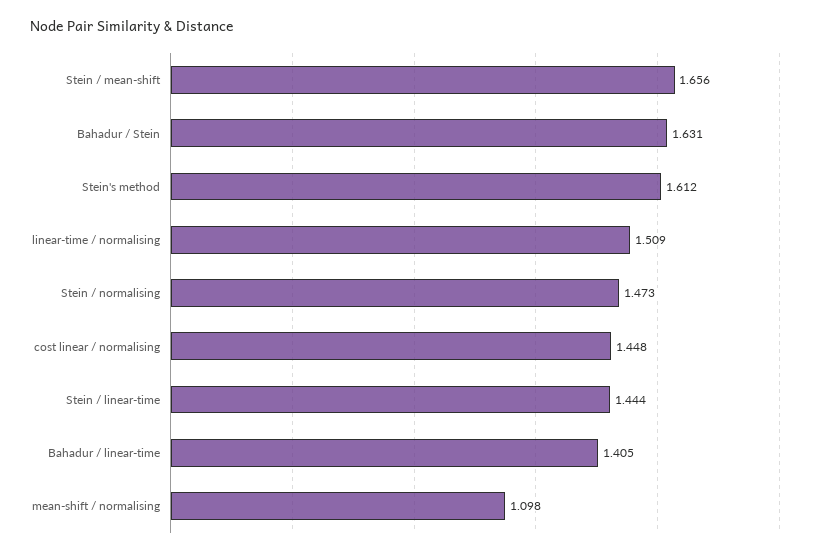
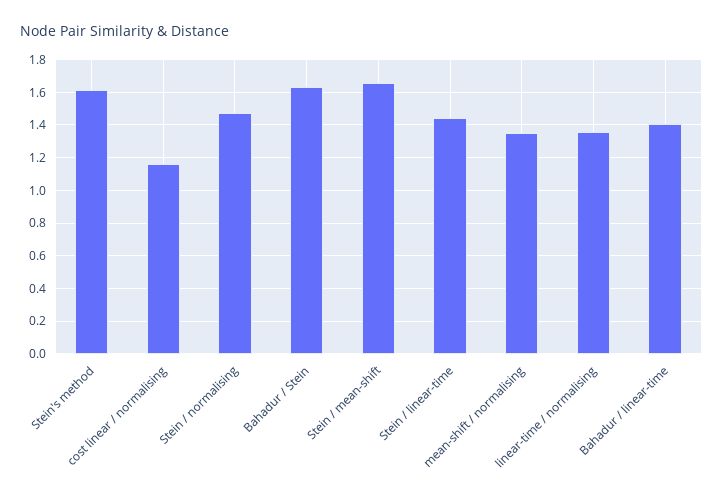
  {
    "Stein / mean-shift": 1.656,
    "Bahadur / Stein": 1.631,
    "Stein's method": 1.612,
-   "linear-time / normalising": 1.509,
+   "linear-time / normalising": 1.35,
    "Stein / normalising": 1.473,
-   "cost linear / normalising": 1.448,
+   "cost linear / normalising": 1.15,
    "Stein / linear-time": 1.444,
    "Bahadur / linear-time": 1.405,
-   "mean-shift / normalising": 1.098
+   "mean-shift / normalising": 1.35
  }

